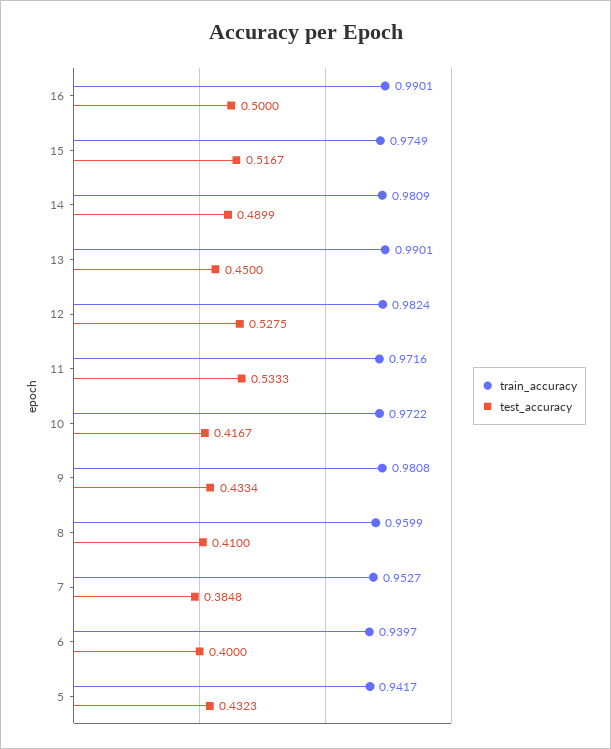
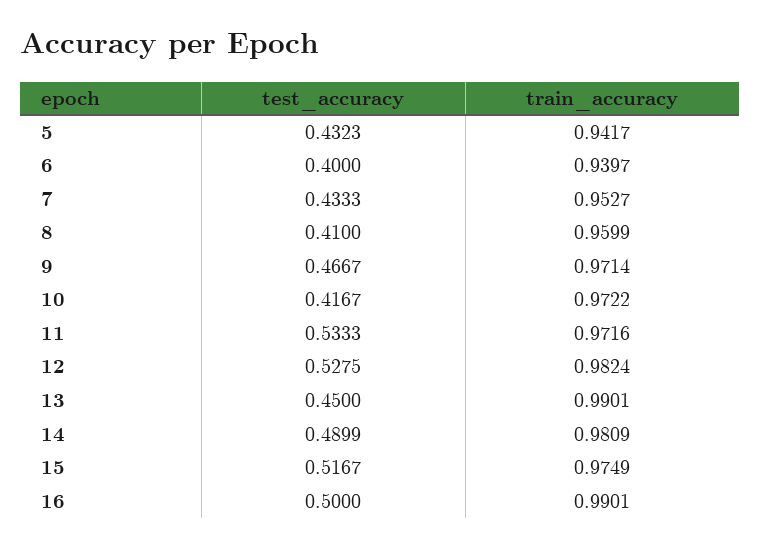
  {
    "train_accuracy": {
      "16": 0.9901,
      "15": 0.9749,
      "14": 0.9809,
      "13": 0.9901,
      "12": 0.9824,
      "11": 0.9716,
      "10": 0.9722,
-     "9": 0.9808,
+     "9": 0.9714,
      "8": 0.9599,
      "7": 0.9527,
      "6": 0.9397,
      "5": 0.9417
    },
    "test_accuracy": {
      "16": 0.5,
      "15": 0.5167,
      "14": 0.4899,
      "13": 0.45,
      "12": 0.5275,
      "11": 0.5333,
      "10": 0.4167,
-     "9": 0.4334,
+     "9": 0.4667,
      "8": 0.41,
-     "7": 0.3848,
+     "7": 0.4333,
      "6": 0.4,
      "5": 0.4323
    }
  }

